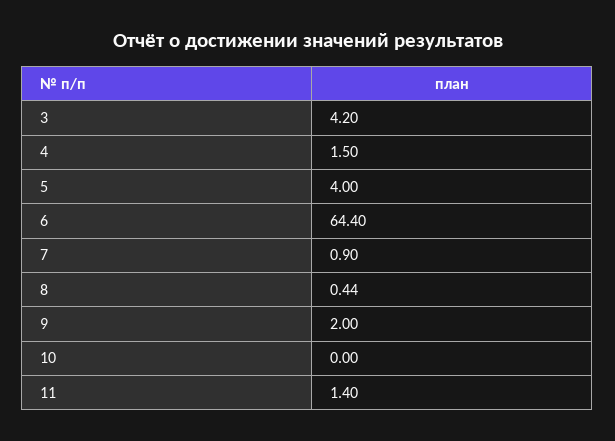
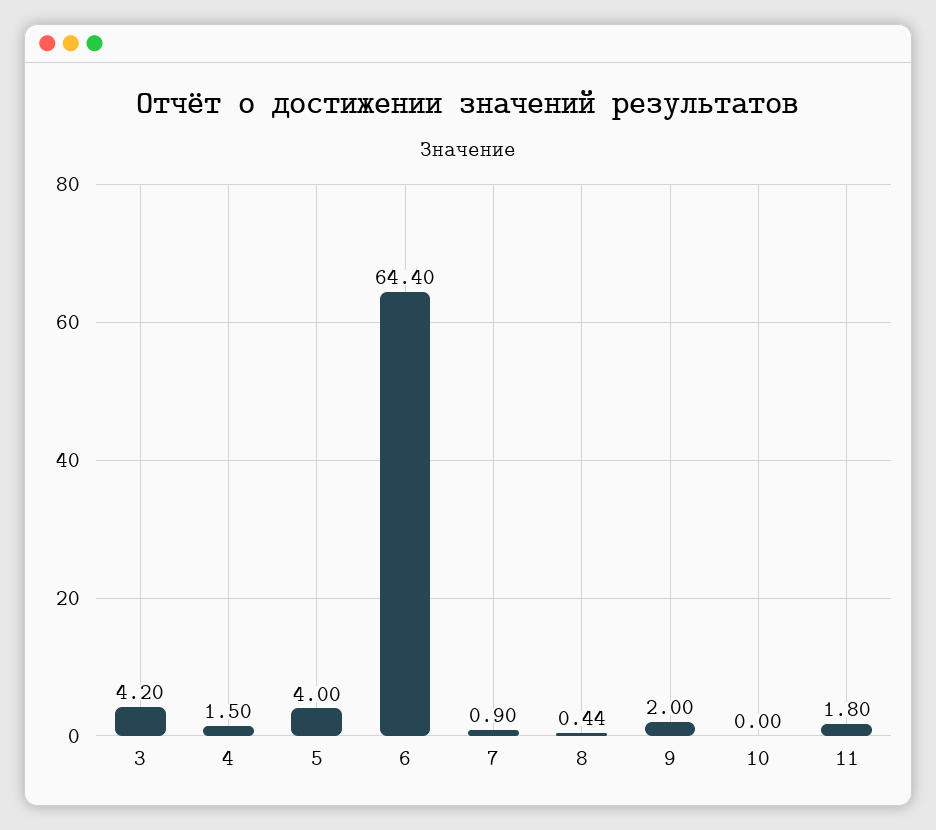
  {
    "3": 4.2,
    "4": 1.5,
    "5": 4,
    "6": 64.4,
    "7": 0.9,
    "8": 0.44,
    "9": 2,
    "10": 0,
-   "11": 1.4
+   "11": 1.8
  }

